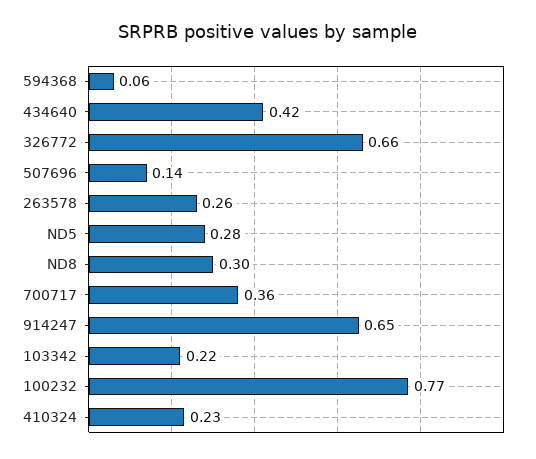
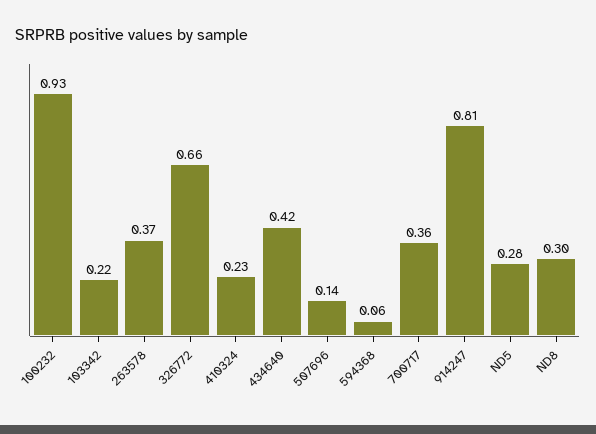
  {
    "594368": 0.06,
    "434640": 0.42,
    "326772": 0.66,
    "507696": 0.14,
-   "263578": 0.26,
+   "263578": 0.37,
    "ND5": 0.28,
    "ND8": 0.3,
    "700717": 0.36,
-   "914247": 0.65,
+   "914247": 0.81,
    "103342": 0.22,
-   "100232": 0.77,
+   "100232": 0.93,
    "410324": 0.23
  }

